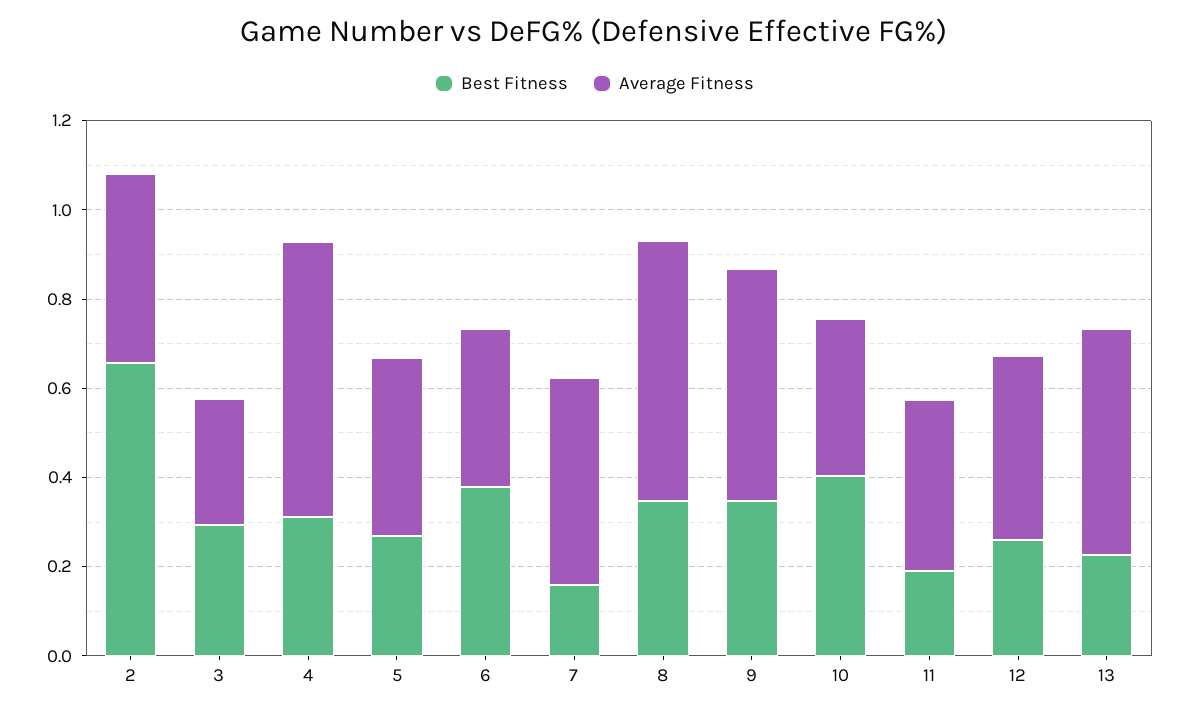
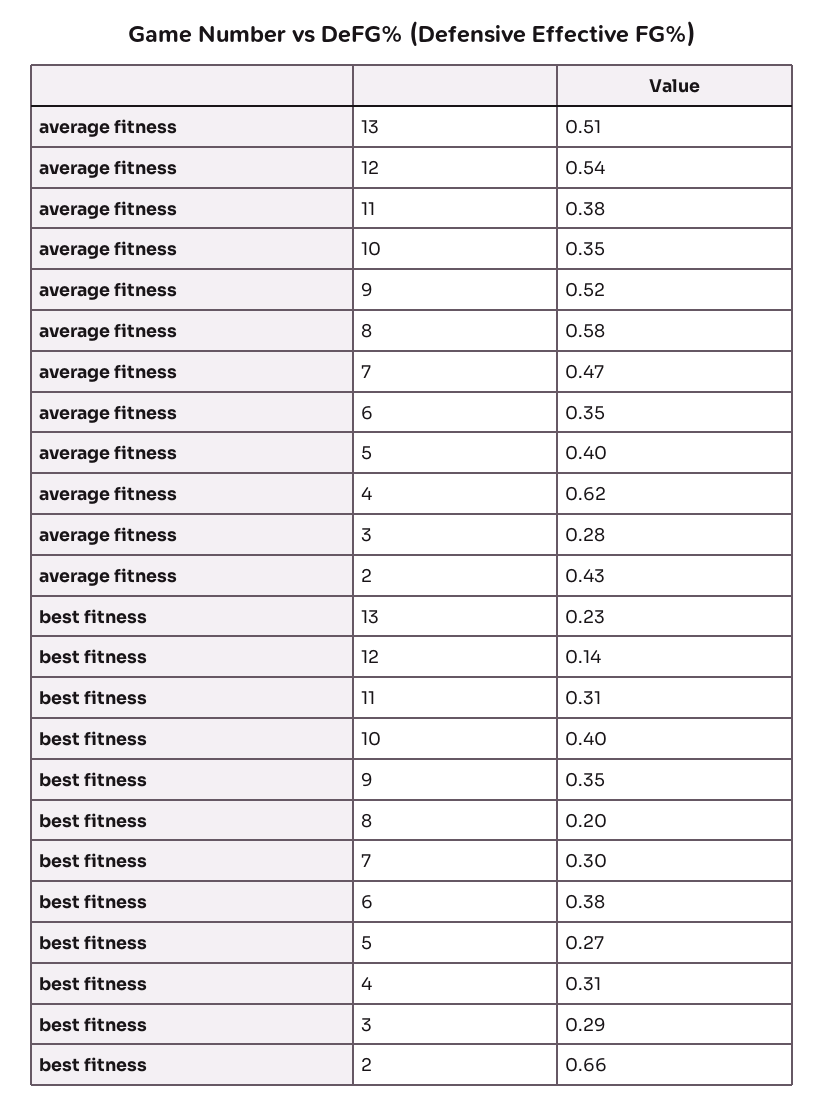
  {
    "Best Fitness": {
      "2": 0.66,
      "3": 0.29,
      "4": 0.31,
      "5": 0.27,
      "6": 0.38,
-     "7": 0.15,
+     "7": 0.3,
-     "8": 0.35,
+     "8": 0.2,
      "9": 0.35,
      "10": 0.4,
-     "11": 0.2,
+     "11": 0.31,
-     "12": 0.25,
+     "12": 0.14,
      "13": 0.23
    },
    "Average Fitness": {
      "2": 0.43,
      "3": 0.28,
      "4": 0.62,
      "5": 0.4,
      "6": 0.35,
      "7": 0.47,
      "8": 0.58,
      "9": 0.52,
      "10": 0.35,
      "11": 0.38,
-     "12": 0.4,
+     "12": 0.54,
      "13": 0.51
    }
  }

